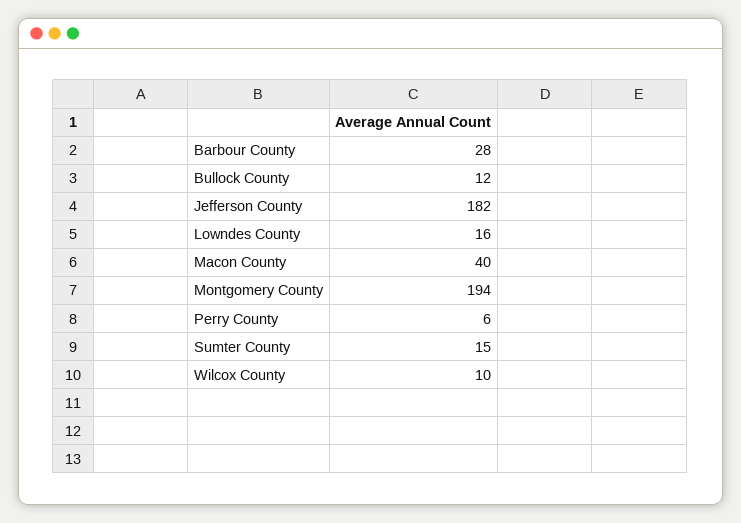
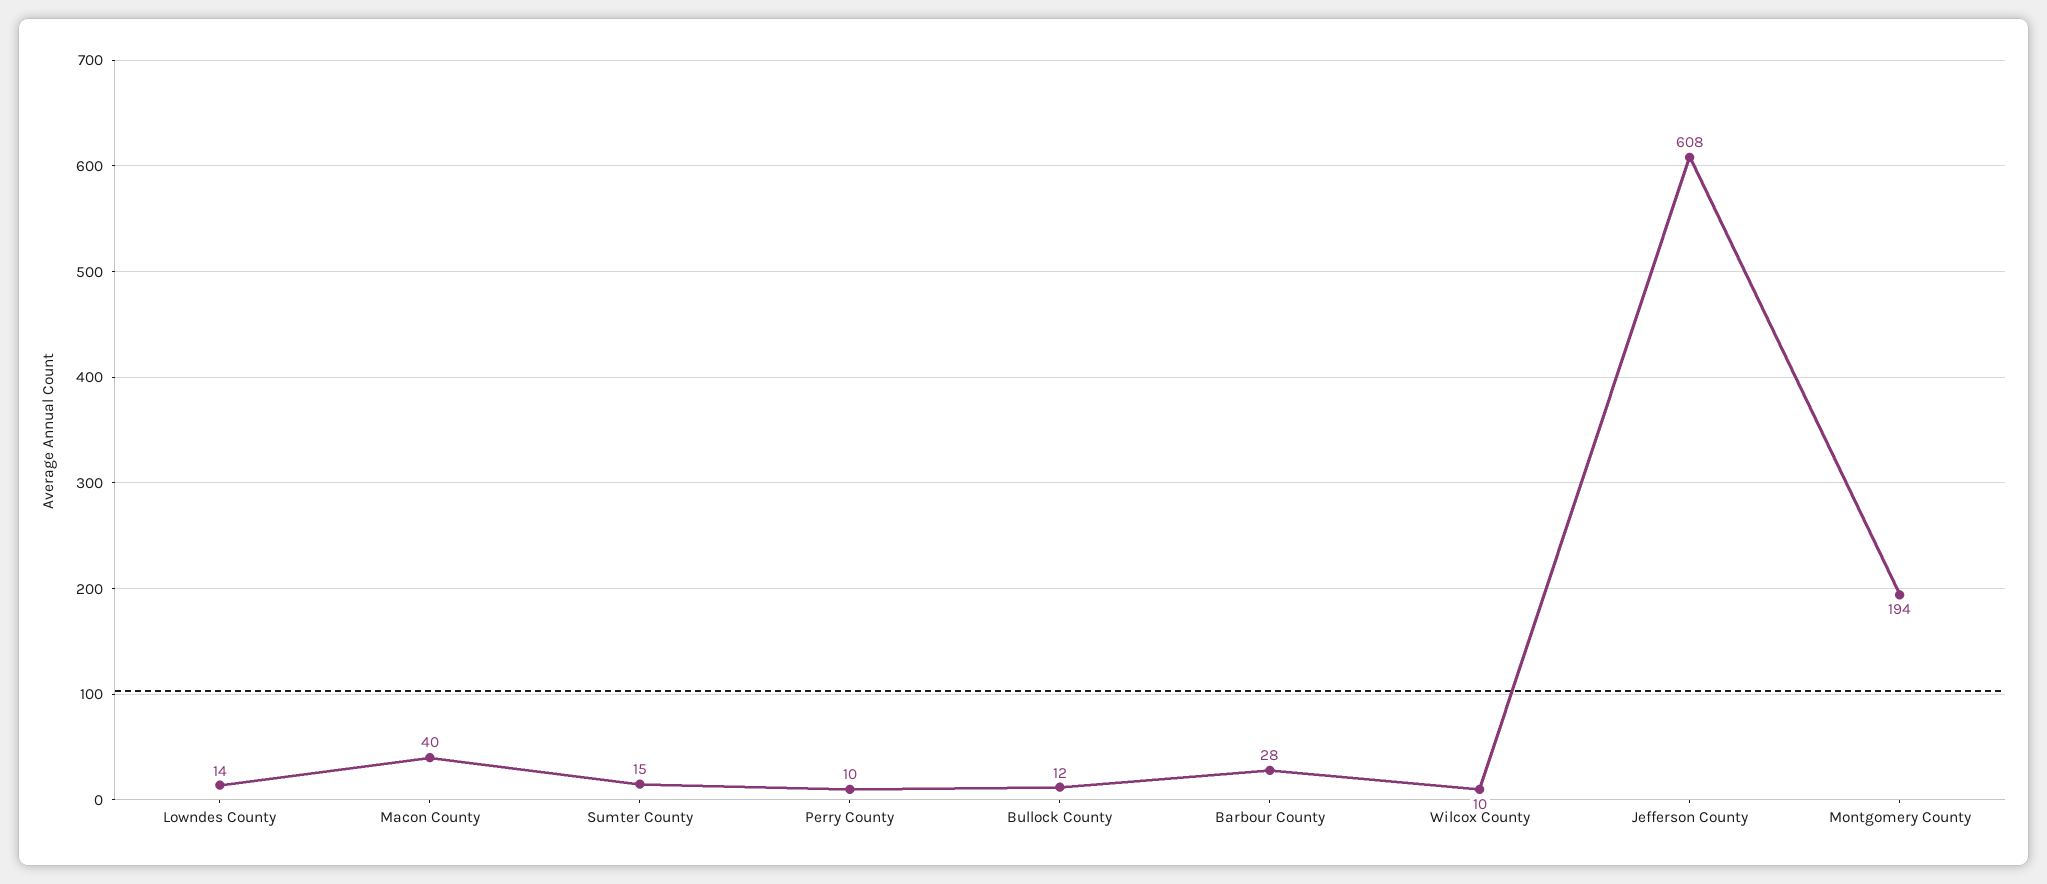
  {
    "Barbour County": 28,
    "Bullock County": 12,
-   "Jefferson County": 182,
+   "Jefferson County": 608,
-   "Lowndes County": 16,
+   "Lowndes County": 14,
    "Macon County": 40,
    "Montgomery County": 194,
-   "Perry County": 6,
+   "Perry County": 10,
    "Sumter County": 15,
    "Wilcox County": 10
  }

